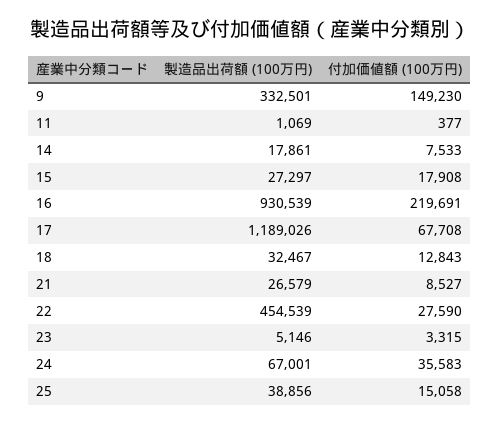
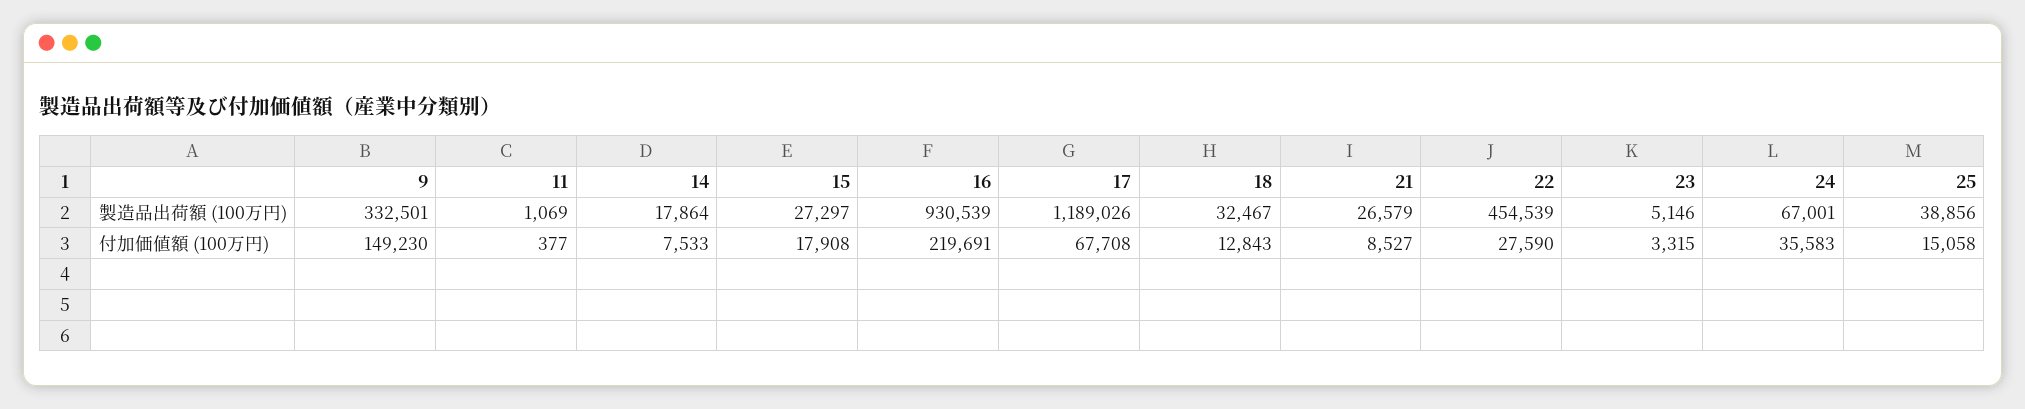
  {
    "製造品出荷額 (100万円)": {
      "9": 332501,
      "11": 1069,
-     "14": 17861,
+     "14": 17864,
      "15": 27297,
      "16": 930539,
      "17": 1189026,
      "18": 32467,
      "21": 26579,
      "22": 454539,
      "23": 5146,
      "24": 67001,
      "25": 38856
    },
    "付加価値額 (100万円)": {
      "9": 149230,
      "11": 377,
      "14": 7533,
      "15": 17908,
      "16": 219691,
      "17": 67708,
      "18": 12843,
      "21": 8527,
      "22": 27590,
      "23": 3315,
      "24": 35583,
      "25": 15058
    }
  }

